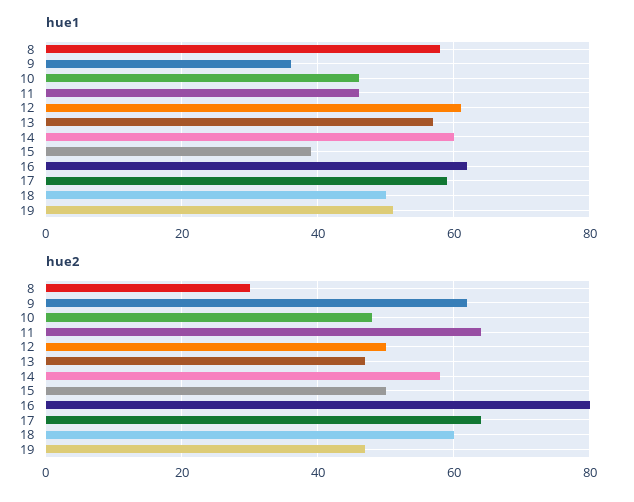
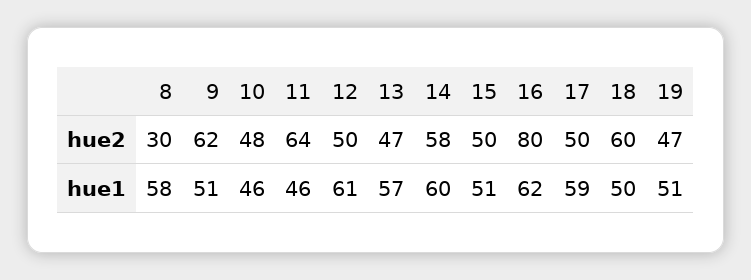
  {
    "hue1": {
      "8": 58,
-     "9": 35,
+     "9": 51,
      "10": 46,
      "11": 46,
      "12": 61,
      "13": 57,
      "14": 60,
-     "15": 40,
+     "15": 51,
      "16": 62,
      "17": 59,
      "18": 50,
      "19": 51
    },
    "hue2": {
      "8": 30,
      "9": 62,
      "10": 48,
      "11": 64,
      "12": 50,
      "13": 47,
      "14": 58,
      "15": 50,
      "16": 80,
-     "17": 65,
+     "17": 50,
      "18": 60,
      "19": 47
    }
  }

